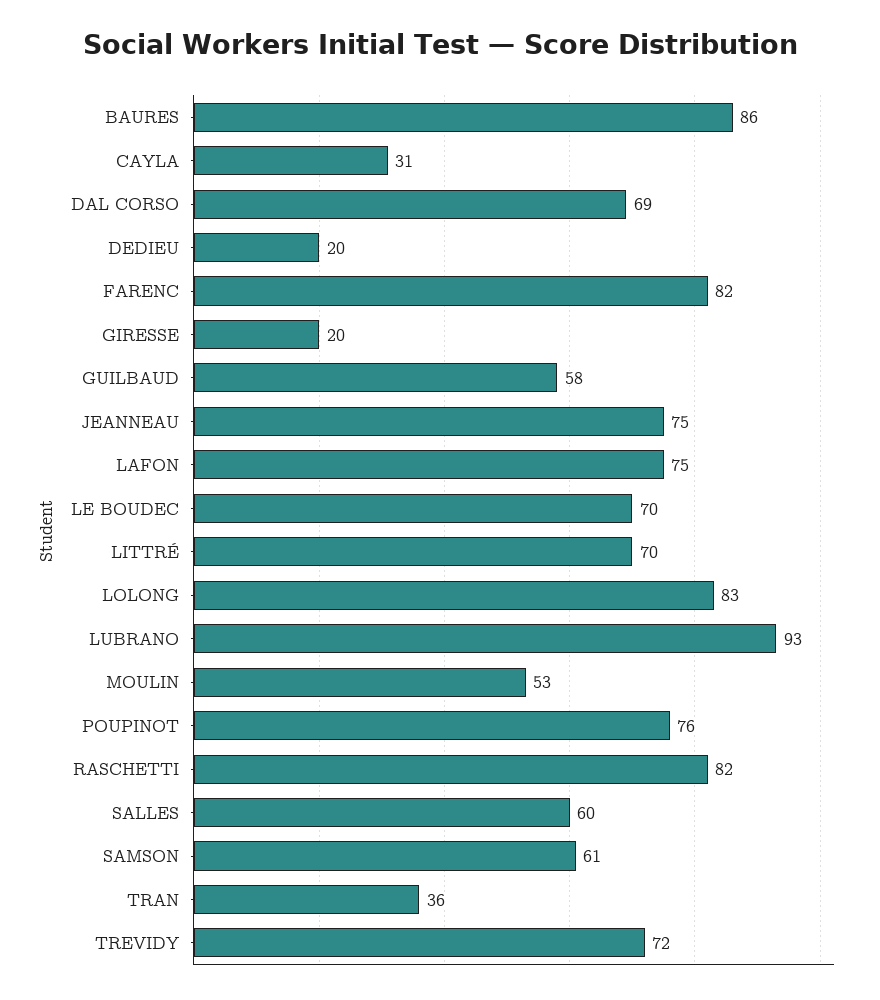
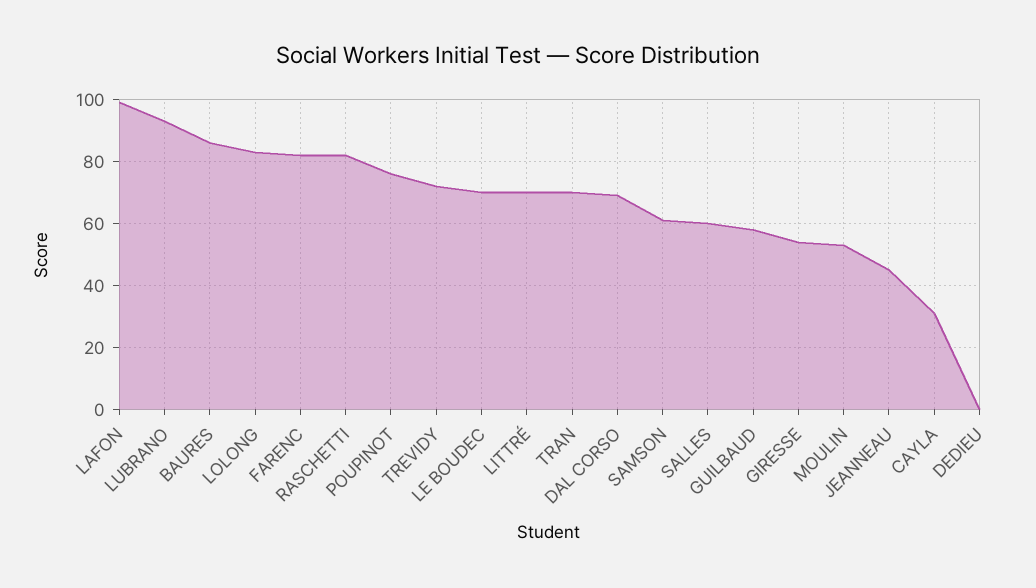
  {
    "BAURES": 86,
    "CAYLA": 31,
    "DAL CORSO": 69,
-   "DEDIEU": 20,
+   "DEDIEU": 0,
    "FARENC": 82,
-   "GIRESSE": 20,
+   "GIRESSE": 55,
    "GUILBAUD": 58,
-   "JEANNEAU": 75,
+   "JEANNEAU": 45,
-   "LAFON": 75,
+   "LAFON": 100,
    "LE BOUDEC": 70,
    "LITTRÉ": 70,
    "LOLONG": 83,
    "LUBRANO": 93,
    "MOULIN": 53,
    "POUPINOT": 76,
    "RASCHETTI": 82,
    "SALLES": 60,
    "SAMSON": 61,
-   "TRAN": 36,
+   "TRAN": 70,
    "TREVIDY": 72
  }

